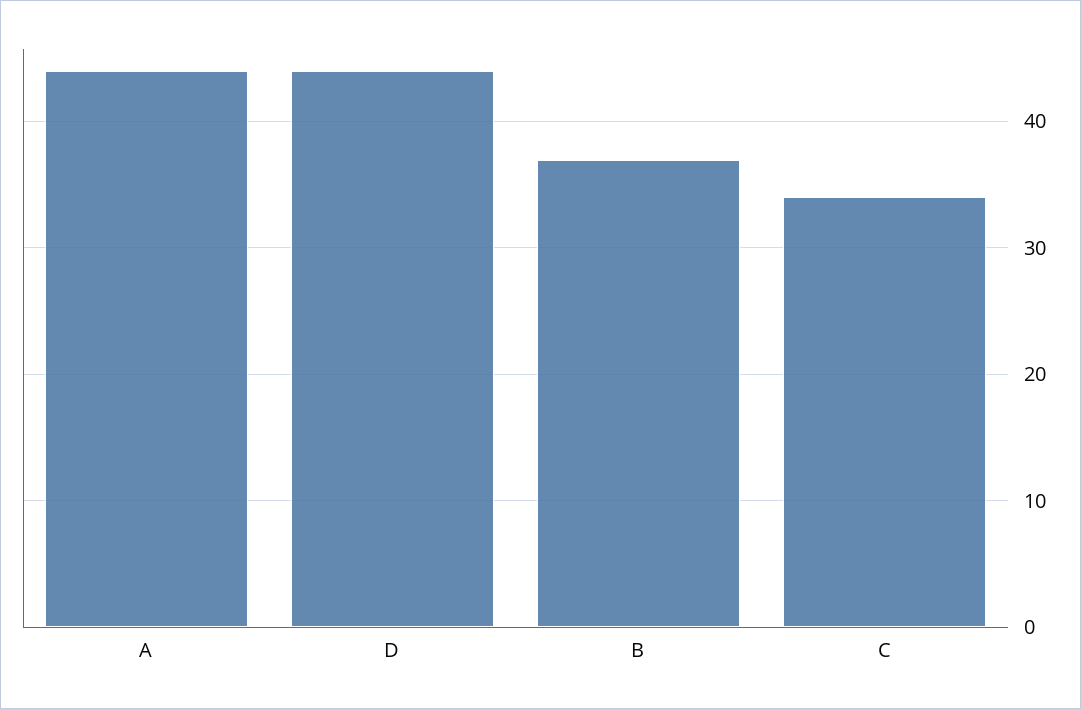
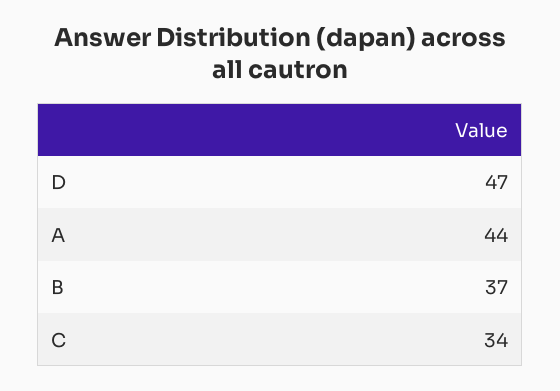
  {
    "A": 44,
-   "D": 44,
+   "D": 47,
    "B": 37,
    "C": 34
  }

